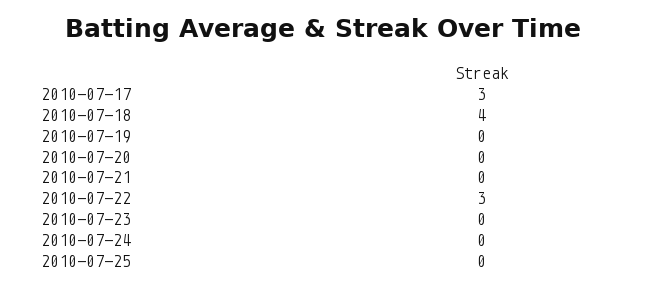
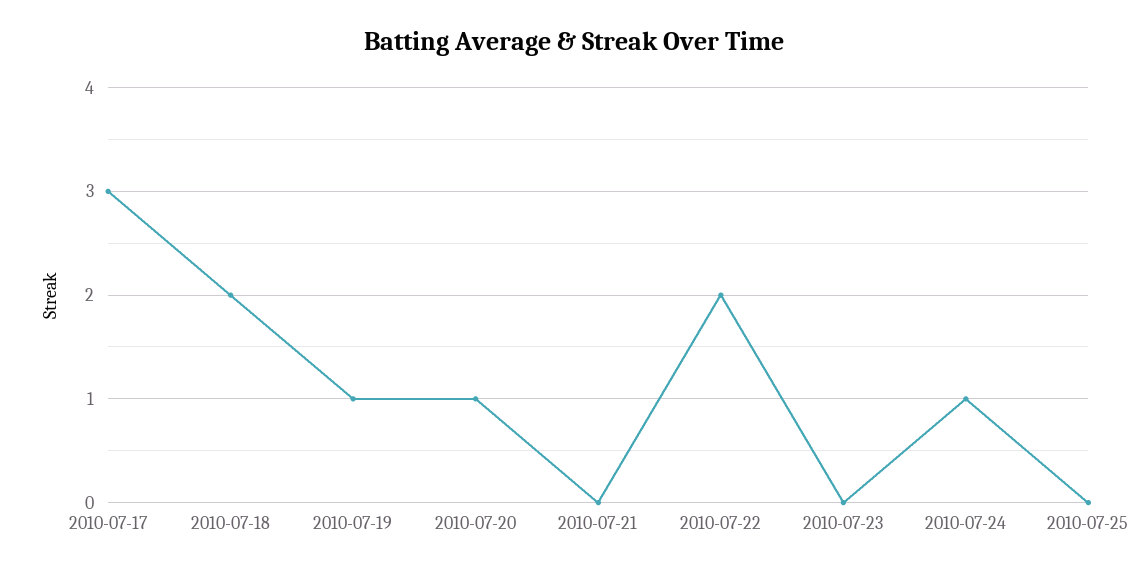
  {
    "2010-07-17": 3,
-   "2010-07-18": 4,
+   "2010-07-18": 2,
-   "2010-07-19": 0,
+   "2010-07-19": 1,
-   "2010-07-20": 0,
+   "2010-07-20": 1,
    "2010-07-21": 0,
-   "2010-07-22": 3,
+   "2010-07-22": 2,
    "2010-07-23": 0,
-   "2010-07-24": 0,
+   "2010-07-24": 1,
    "2010-07-25": 0
  }

